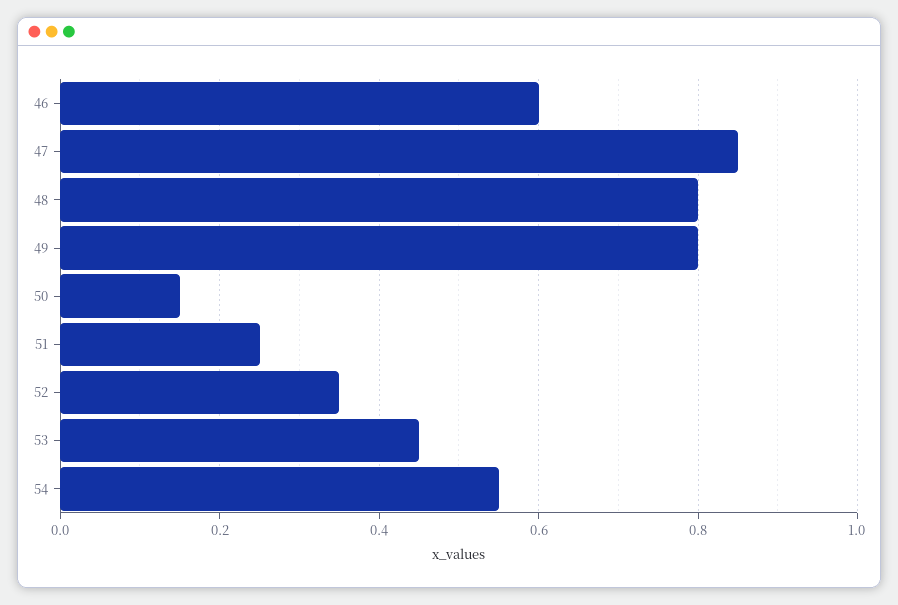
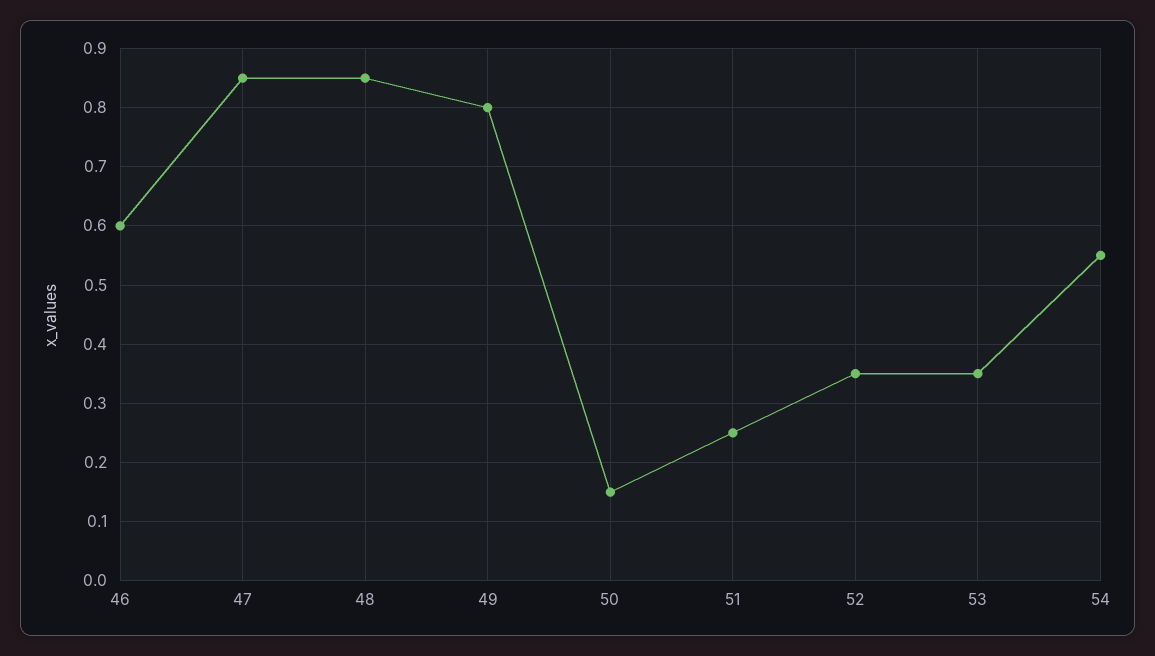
  {
    "46": 0.6,
    "47": 0.85,
-   "48": 0.8,
+   "48": 0.85,
    "49": 0.8,
    "50": 0.15,
    "51": 0.25,
    "52": 0.35,
-   "53": 0.45,
+   "53": 0.35,
    "54": 0.55
  }

